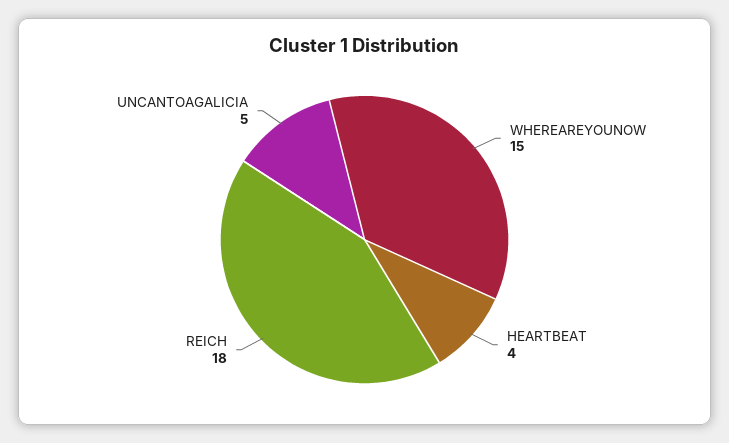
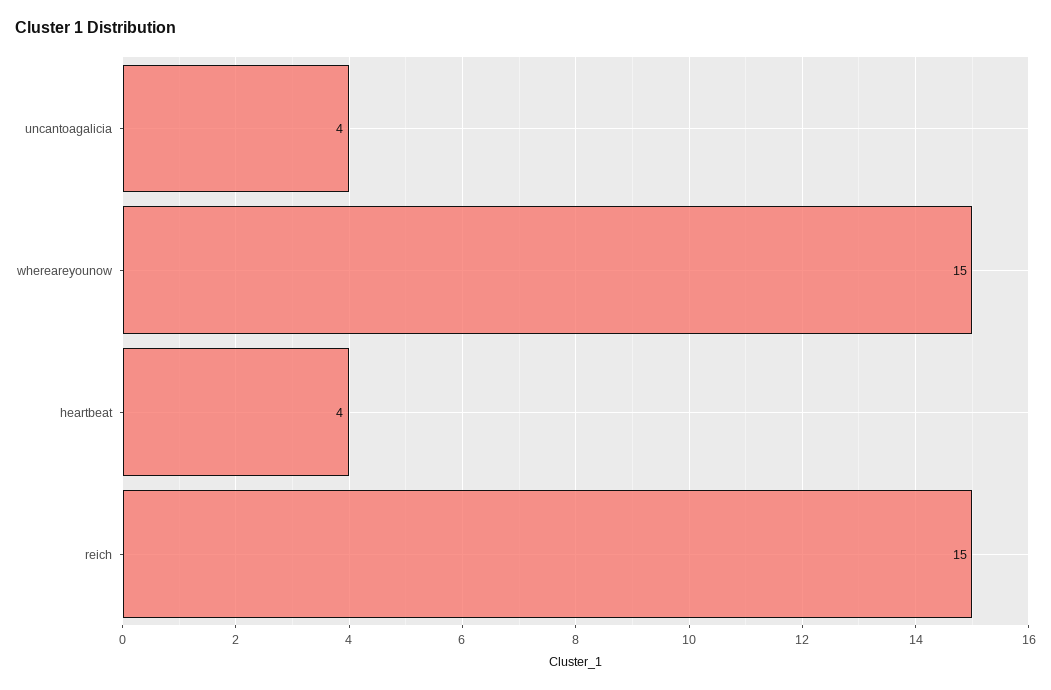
  {
    "WHEREAREYOUNOW": 15,
    "HEARTBEAT": 4,
-   "REICH": 18,
+   "REICH": 15,
-   "UNCANTOAGALICIA": 5
+   "UNCANTOAGALICIA": 4
  }

